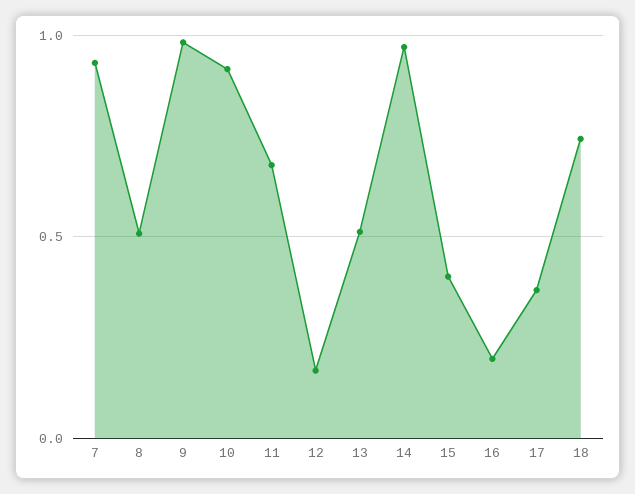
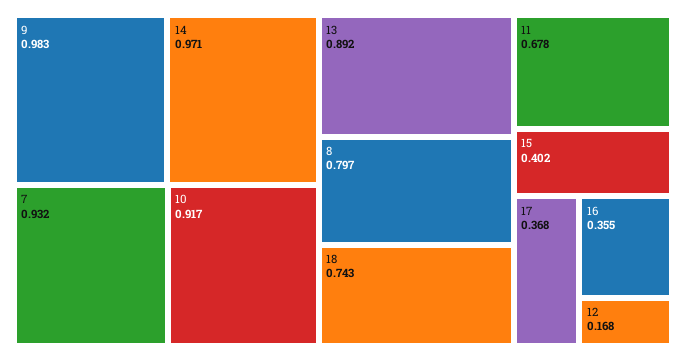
  {
    "7": 0.932,
-   "8": 0.5,
+   "8": 0.797,
    "9": 0.983,
    "10": 0.917,
    "11": 0.678,
    "12": 0.168,
-   "13": 0.5,
+   "13": 0.892,
    "14": 0.971,
    "15": 0.402,
-   "16": 0.2,
+   "16": 0.355,
    "17": 0.368,
    "18": 0.743
  }

